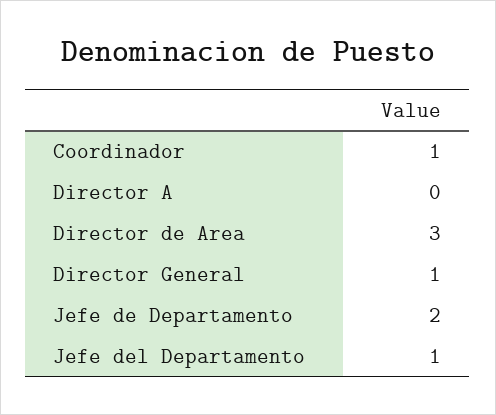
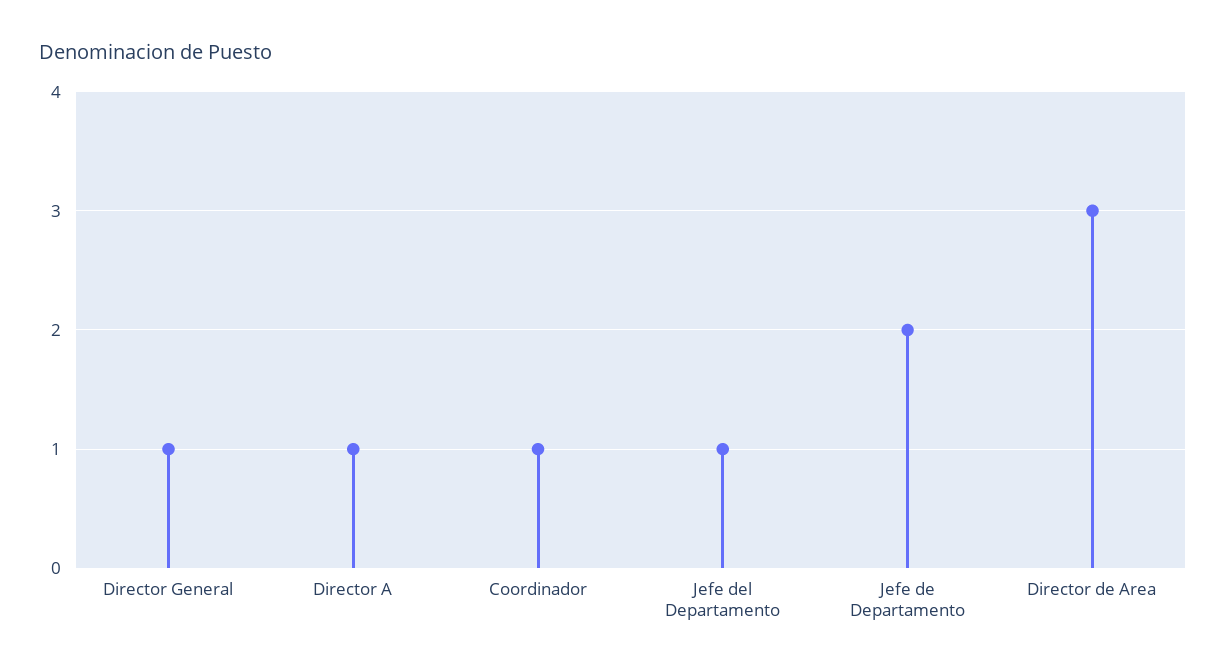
  {
    "Coordinador": 1,
-   "Director A": 0,
+   "Director A": 1,
    "Director de Area": 3,
    "Director General": 1,
    "Jefe de Departamento": 2,
    "Jefe del Departamento": 1
  }

